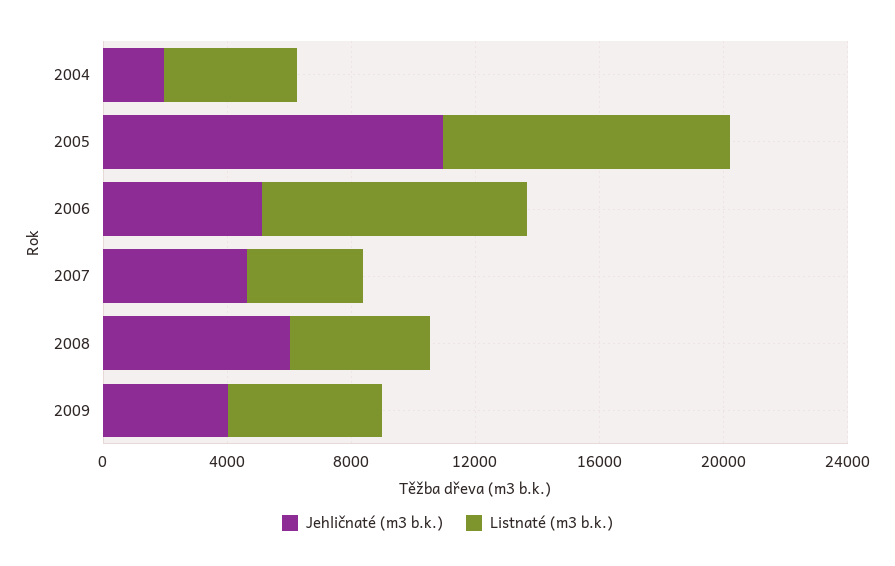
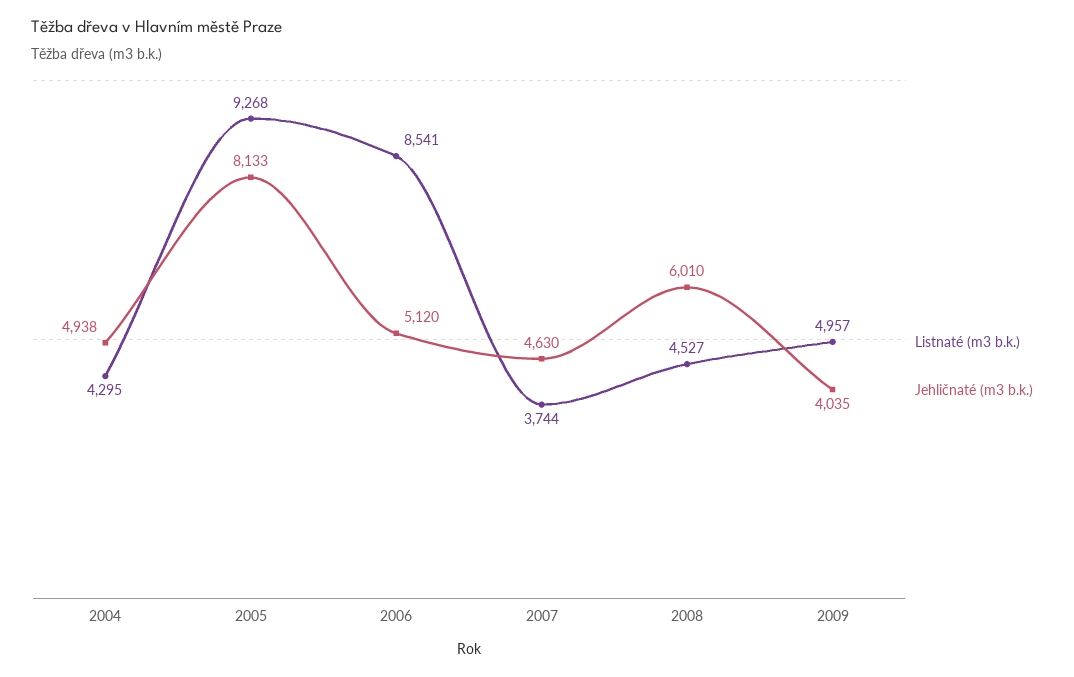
  {
    "Jehličnaté (m3 b.k.)": {
-     "2004": 2000,
+     "2004": 4938,
-     "2005": 11000,
+     "2005": 8133,
      "2006": 5120,
      "2007": 4630,
      "2008": 6010,
      "2009": 4035
    },
    "Listnaté (m3 b.k.)": {
      "2004": 4295,
      "2005": 9268,
      "2006": 8541,
      "2007": 3744,
      "2008": 4527,
      "2009": 4957
    }
  }

